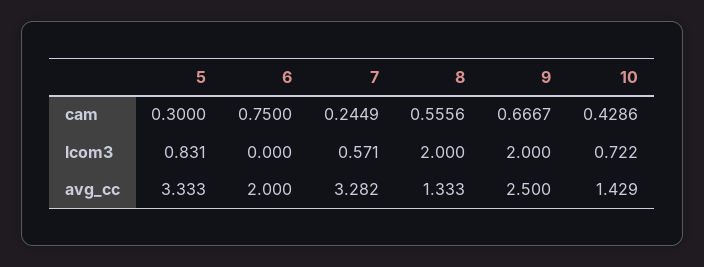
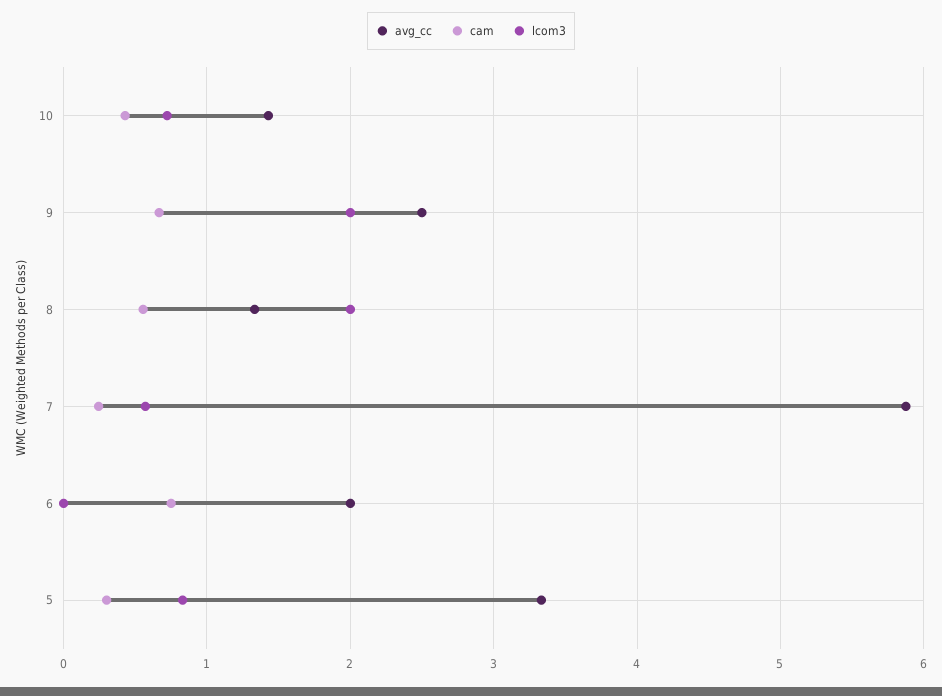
  {
    "cam": {
      "5": 0.3,
      "6": 0.75,
      "7": 0.2449,
      "8": 0.5556,
      "9": 0.6667,
      "10": 0.4286
    },
    "lcom3": {
      "5": 0.831,
      "6": 0,
      "7": 0.571,
      "8": 2,
      "9": 2,
      "10": 0.722
    },
    "avg_cc": {
      "5": 3.333,
      "6": 2,
-     "7": 3.282,
+     "7": 5.9,
      "8": 1.333,
      "9": 2.5,
      "10": 1.429
    }
  }

